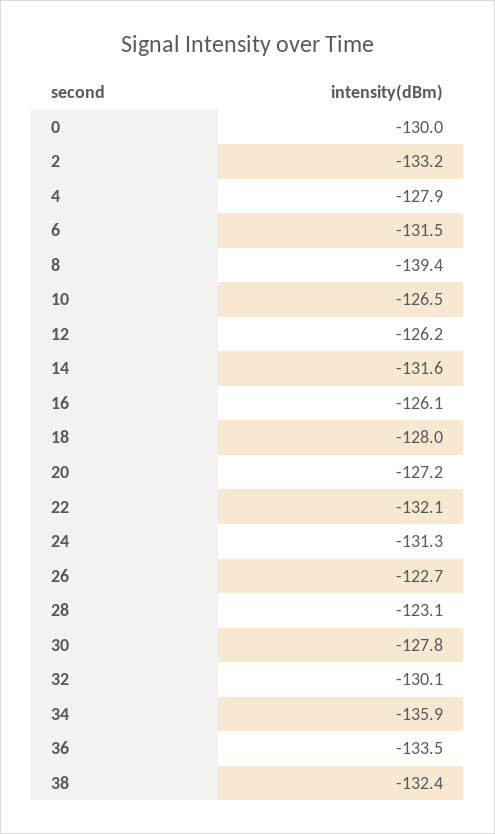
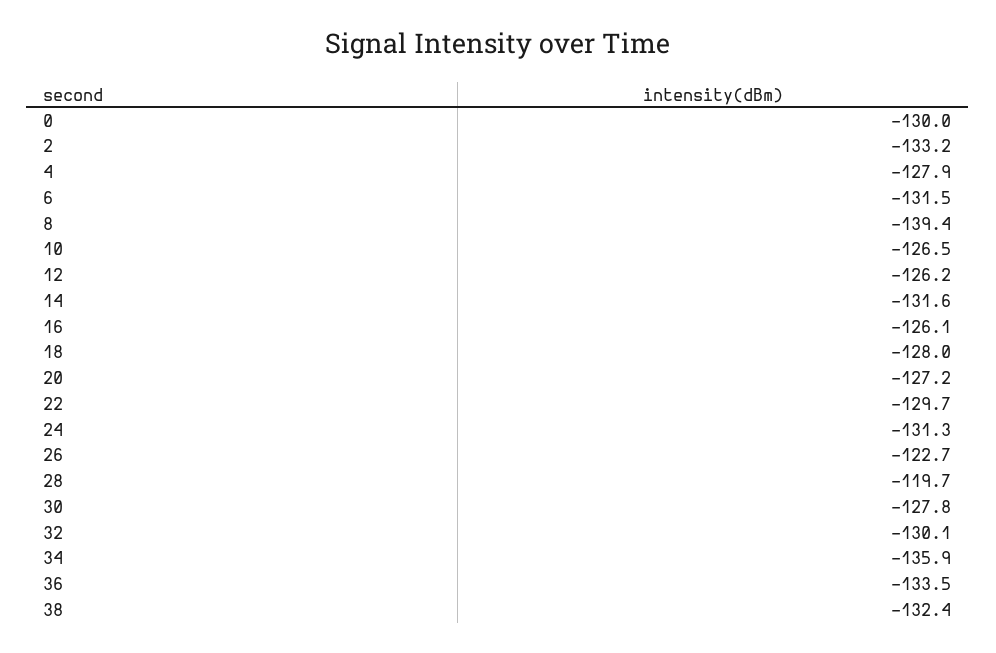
  {
    "0": -130,
    "2": -133.2,
    "4": -127.9,
    "6": -131.5,
    "8": -139.4,
    "10": -126.5,
    "12": -126.2,
    "14": -131.6,
    "16": -126.1,
    "18": -128,
    "20": -127.2,
-   "22": -132.1,
+   "22": -129.7,
    "24": -131.3,
    "26": -122.7,
-   "28": -123.1,
+   "28": -119.7,
    "30": -127.8,
    "32": -130.1,
    "34": -135.9,
    "36": -133.5,
    "38": -132.4
  }

